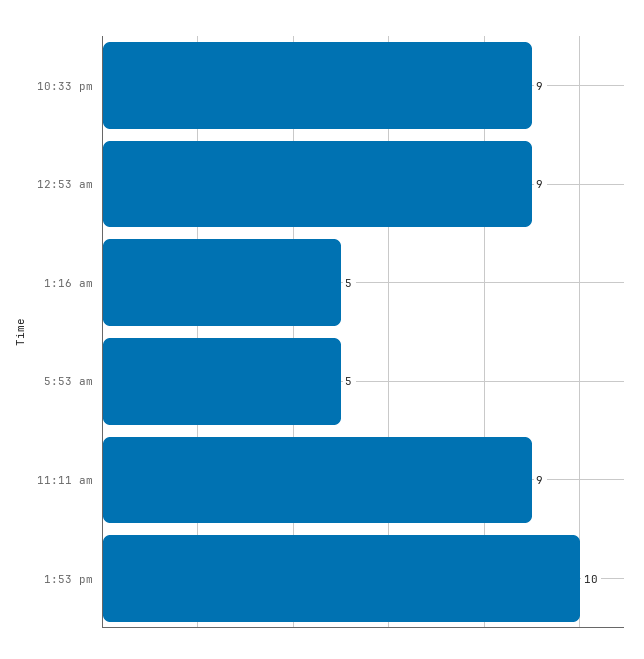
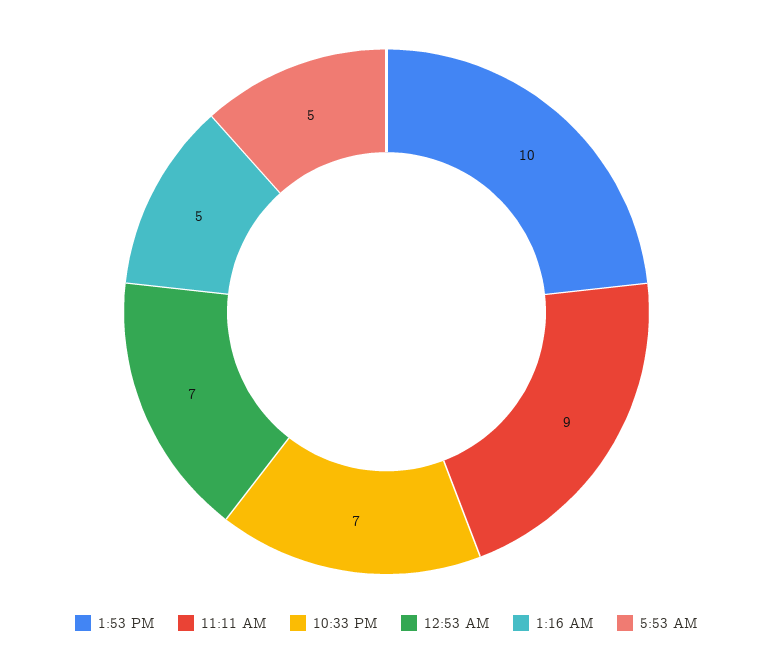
  {
-   "10:33 pm": 9,
+   "10:33 pm": 7,
-   "12:53 am": 9,
+   "12:53 am": 7,
    "1:16 am": 5,
    "5:53 am": 5,
    "11:11 am": 9,
    "1:53 pm": 10
  }

